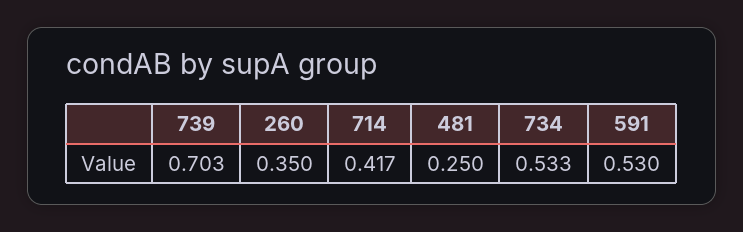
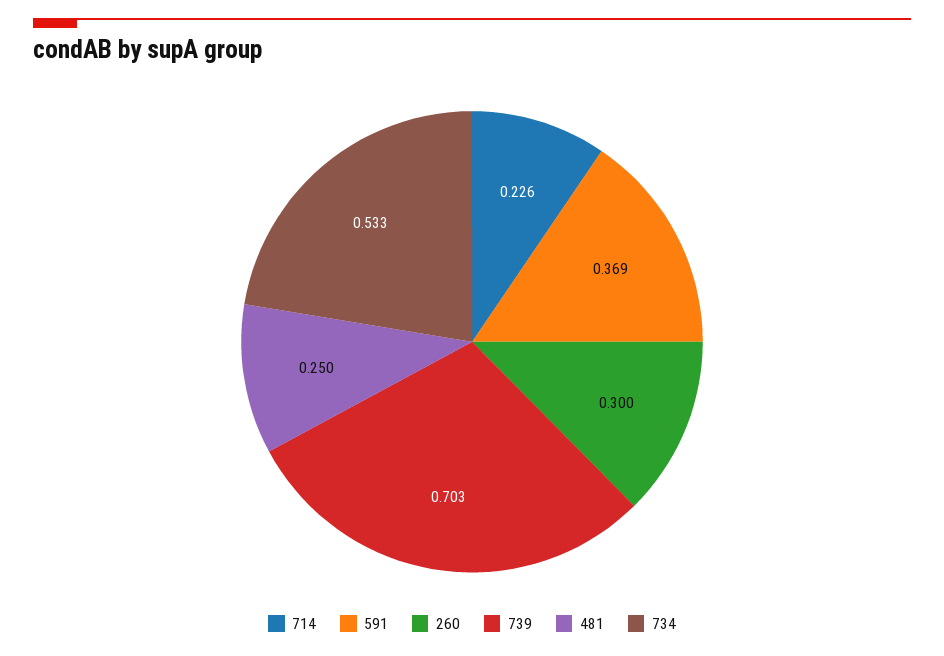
  {
    "739": 0.703,
-   "260": 0.35,
+   "260": 0.3,
-   "714": 0.417,
+   "714": 0.226,
    "481": 0.25,
    "734": 0.533,
-   "591": 0.53
+   "591": 0.369
  }

